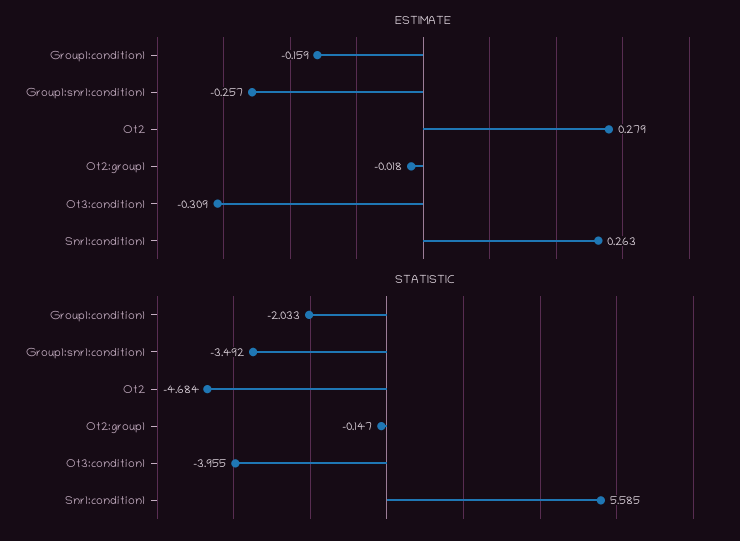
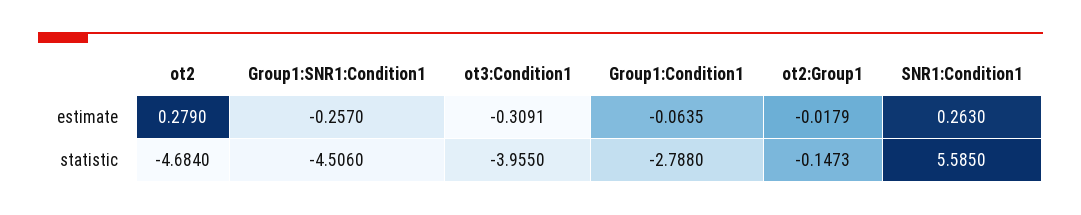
  {
    "ESTIMATE": {
-     "Group1:condition1": -0.159,
+     "Group1:condition1": -0.0635,
      "Group1:snr1:condition1": -0.257,
      "Ot2": 0.279,
      "Ot2:group1": -0.0179,
      "Ot3:condition1": -0.3091,
      "Snr1:condition1": 0.263
    },
    "STATISTIC": {
-     "Group1:condition1": -2.033,
+     "Group1:condition1": -2.788,
-     "Group1:snr1:condition1": -3.492,
+     "Group1:snr1:condition1": -4.506,
      "Ot2": -4.684,
      "Ot2:group1": -0.1473,
      "Ot3:condition1": -3.955,
      "Snr1:condition1": 5.585
    }
  }

